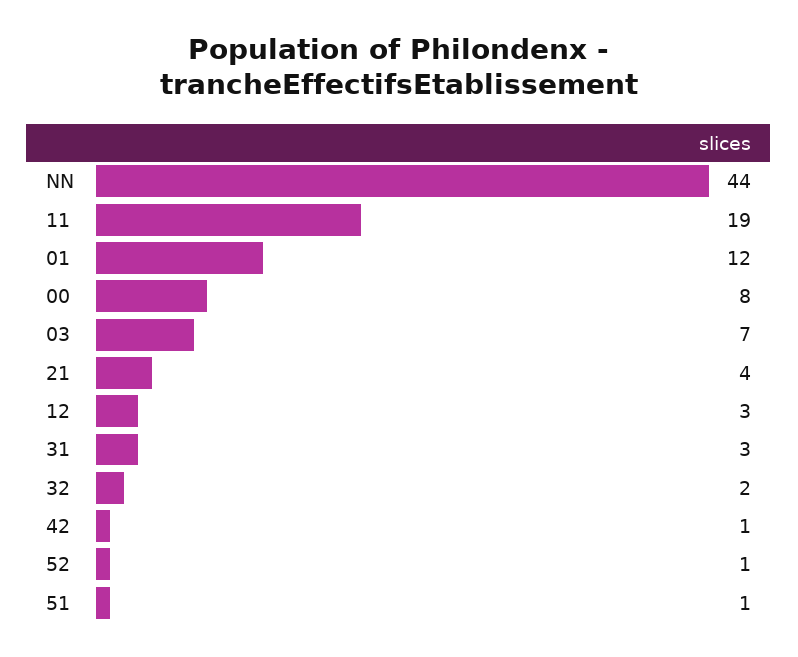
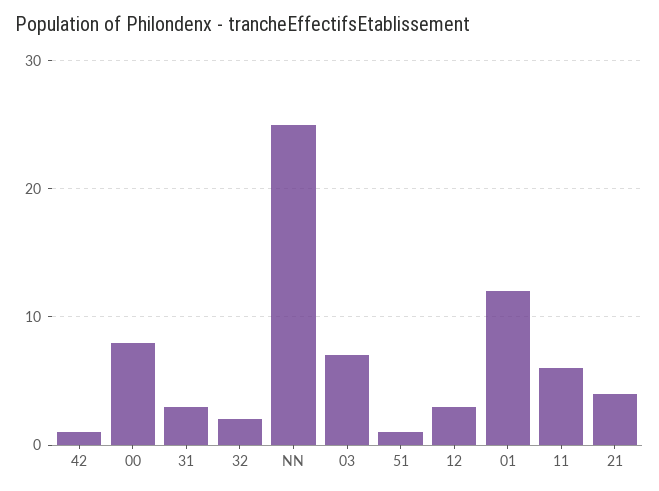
  {
-   "NN": 44,
+   "NN": 25,
-   "11": 19,
+   "11": 6,
    "01": 12,
    "00": 8,
    "03": 7,
    "21": 4,
    "12": 3,
    "31": 3,
    "32": 2,
    "42": 1,
-   "52": 1,
    "51": 1
  }

